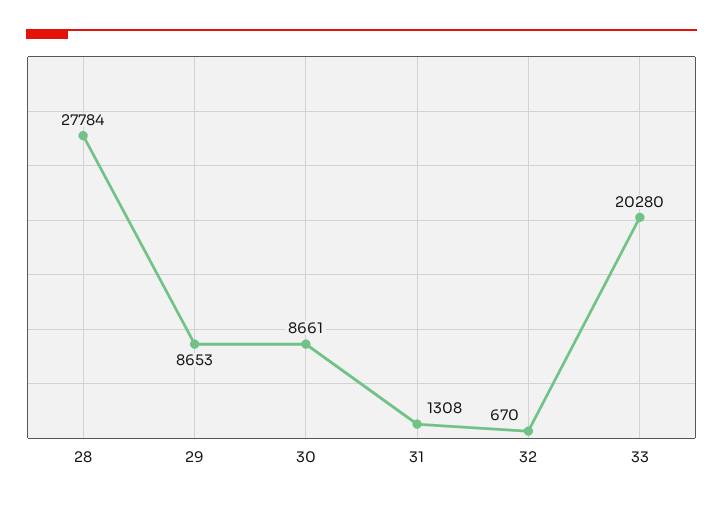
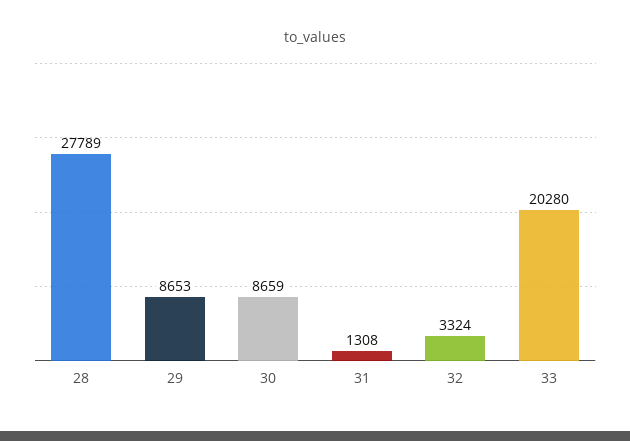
  {
-   "28": 27784,
+   "28": 27789,
    "29": 8653,
-   "30": 8661,
+   "30": 8659,
    "31": 1308,
-   "32": 670,
+   "32": 3324,
    "33": 20280
  }

